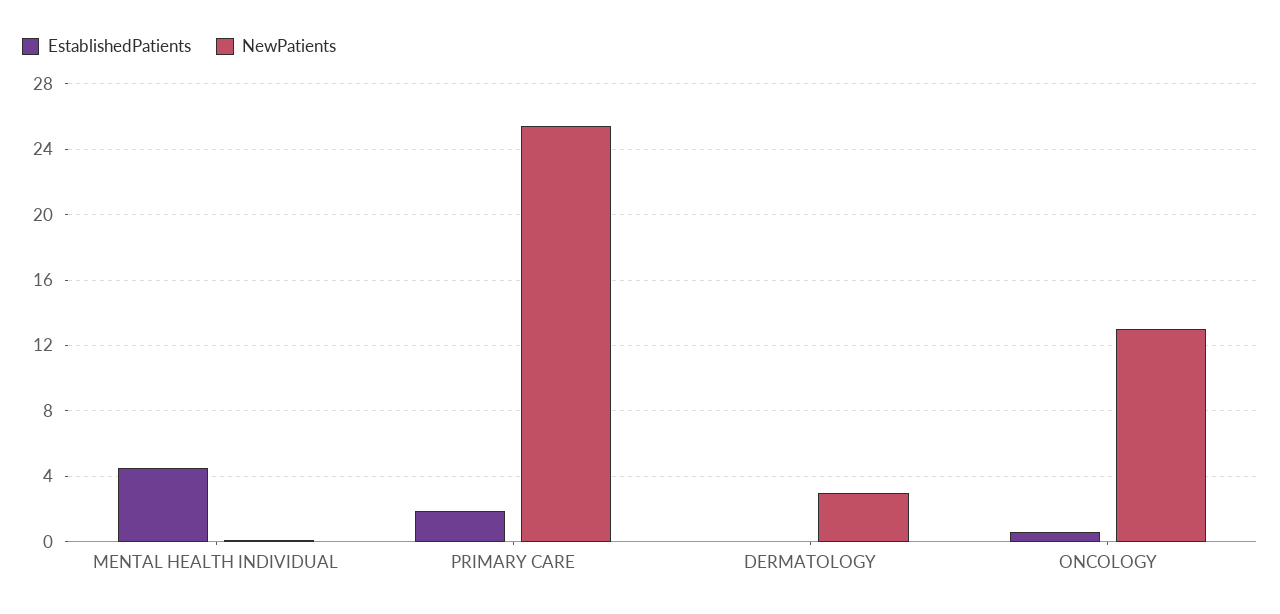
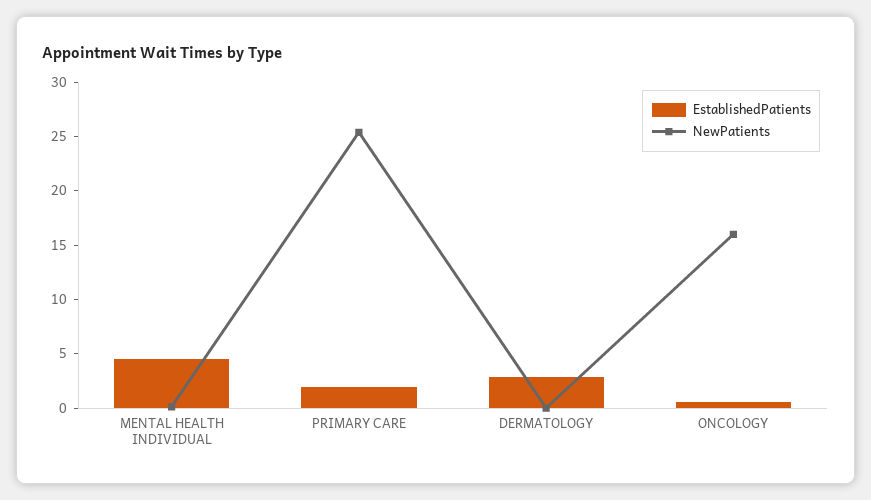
  {
    "EstablishedPatients": {
      "MENTAL HEALTH INDIVIDUAL": 4.5,
      "PRIMARY CARE": 2,
-     "DERMATOLOGY": 0,
+     "DERMATOLOGY": 3,
      "ONCOLOGY": 0.5
    },
    "NewPatients": {
      "MENTAL HEALTH INDIVIDUAL": 0,
      "PRIMARY CARE": 25.5,
-     "DERMATOLOGY": 3,
+     "DERMATOLOGY": 0,
-     "ONCOLOGY": 13
+     "ONCOLOGY": 16
    }
  }

